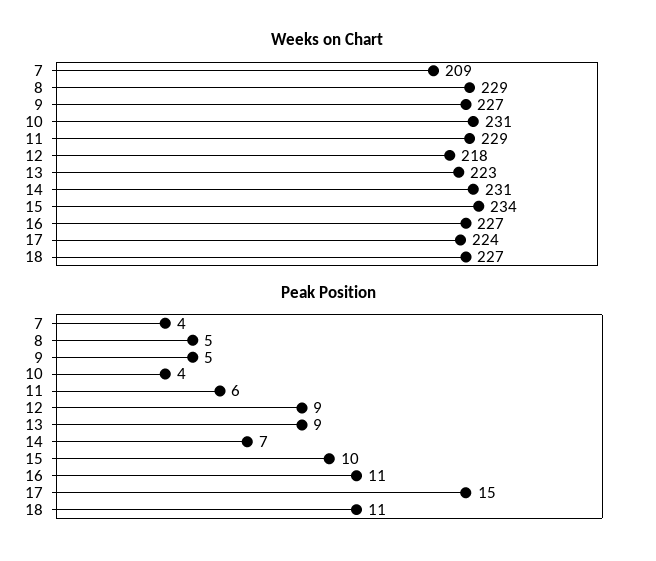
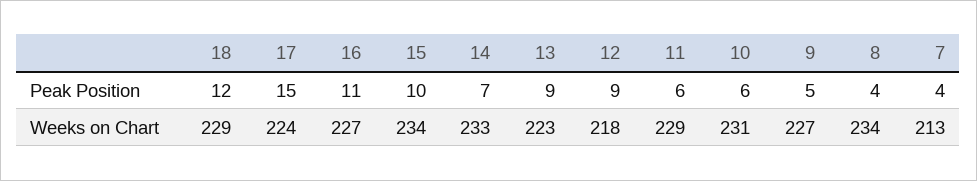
  {
    "Weeks on Chart": {
-     "7": 209,
+     "7": 213,
-     "8": 229,
+     "8": 234,
      "9": 227,
      "10": 231,
      "11": 229,
      "12": 218,
      "13": 223,
-     "14": 231,
+     "14": 233,
      "15": 234,
      "16": 227,
      "17": 224,
-     "18": 227
+     "18": 229
    },
    "Peak Position": {
      "7": 4,
-     "8": 5,
+     "8": 4,
      "9": 5,
-     "10": 4,
+     "10": 6,
      "11": 6,
      "12": 9,
      "13": 9,
      "14": 7,
      "15": 10,
      "16": 11,
      "17": 15,
-     "18": 11
+     "18": 12
    }
  }

